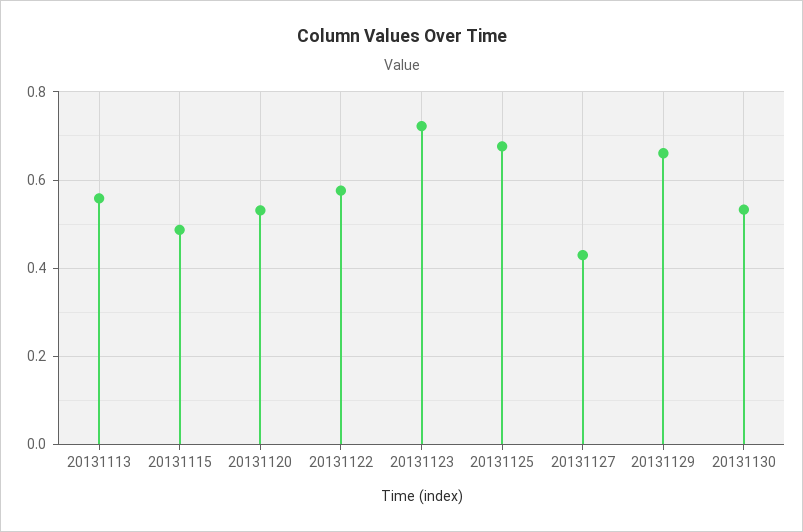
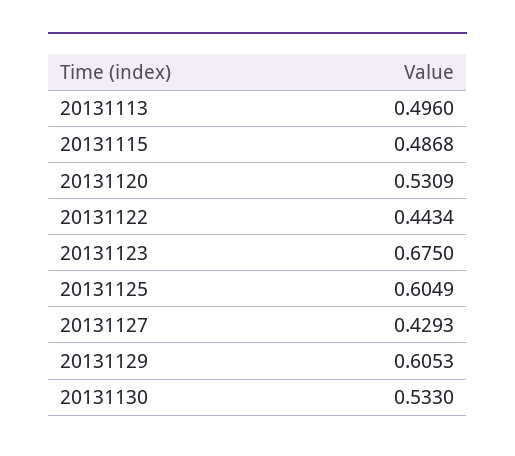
  {
-   "20131113": 0.56,
+   "20131113": 0.496,
    "20131115": 0.4868,
    "20131120": 0.5309,
-   "20131122": 0.58,
+   "20131122": 0.4434,
-   "20131123": 0.72,
+   "20131123": 0.675,
-   "20131125": 0.68,
+   "20131125": 0.6049,
    "20131127": 0.4293,
-   "20131129": 0.66,
+   "20131129": 0.6053,
    "20131130": 0.533
  }

